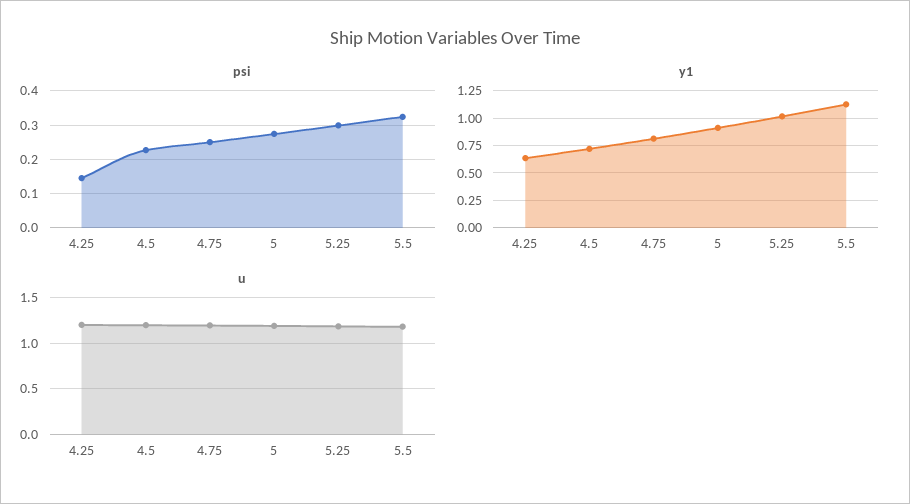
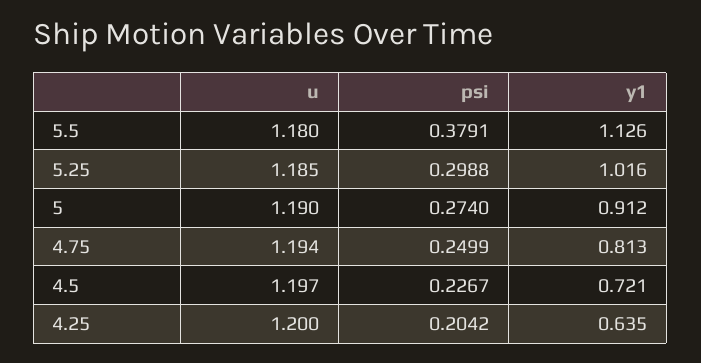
  {
    "psi": {
-     "4.25": 0.14,
+     "4.25": 0.2042,
      "4.5": 0.2267,
      "4.75": 0.2499,
      "5": 0.274,
      "5.25": 0.2988,
-     "5.5": 0.32
+     "5.5": 0.3791
    },
    "y1": {
      "4.25": 0.635,
      "4.5": 0.721,
      "4.75": 0.813,
      "5": 0.912,
      "5.25": 1.016,
      "5.5": 1.126
    },
    "u": {
      "4.25": 1.2,
      "4.5": 1.197,
      "4.75": 1.194,
      "5": 1.19,
      "5.25": 1.185,
      "5.5": 1.18
    }
  }

